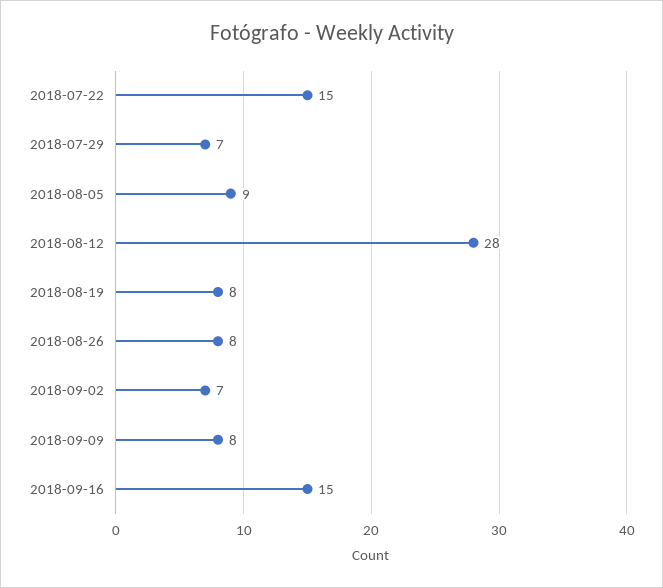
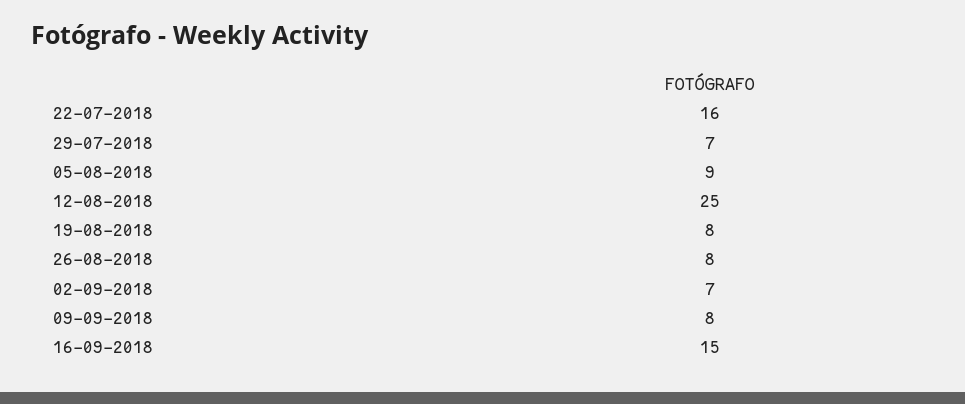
  {
-   "2018-07-22": 15,
+   "2018-07-22": 16,
    "2018-07-29": 7,
    "2018-08-05": 9,
-   "2018-08-12": 28,
+   "2018-08-12": 25,
    "2018-08-19": 8,
    "2018-08-26": 8,
    "2018-09-02": 7,
    "2018-09-09": 8,
    "2018-09-16": 15
  }

